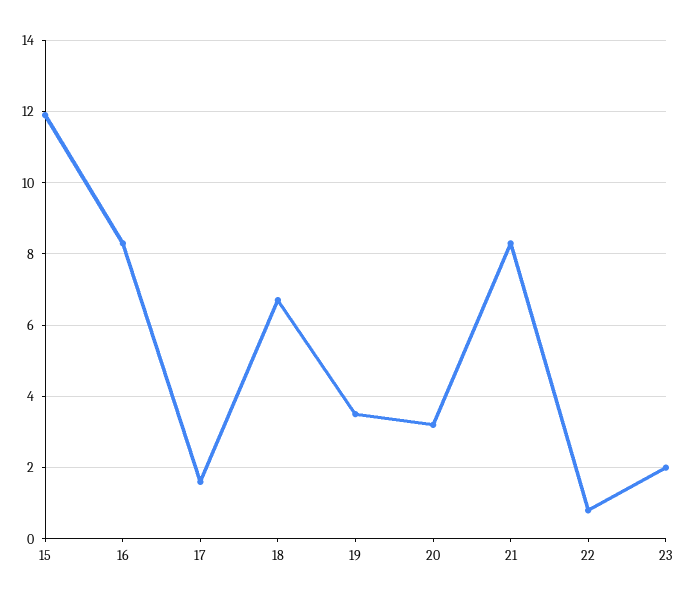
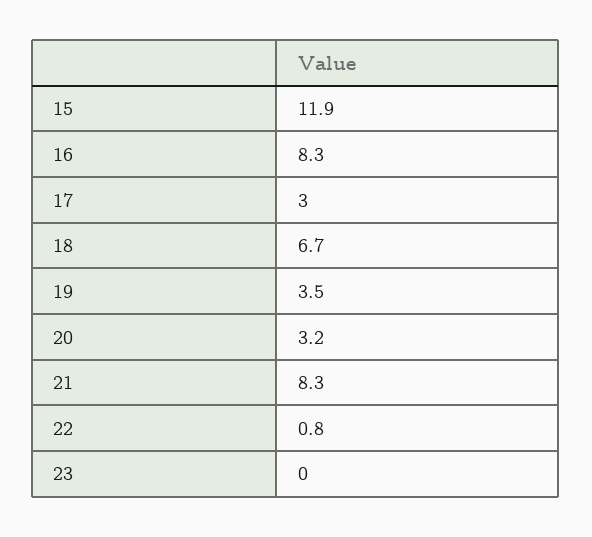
  {
    "15": 11.9,
    "16": 8.3,
-   "17": 1.5,
+   "17": 3,
    "18": 6.7,
    "19": 3.5,
    "20": 3.2,
    "21": 8.3,
    "22": 0.8,
-   "23": 2
+   "23": 0
  }

